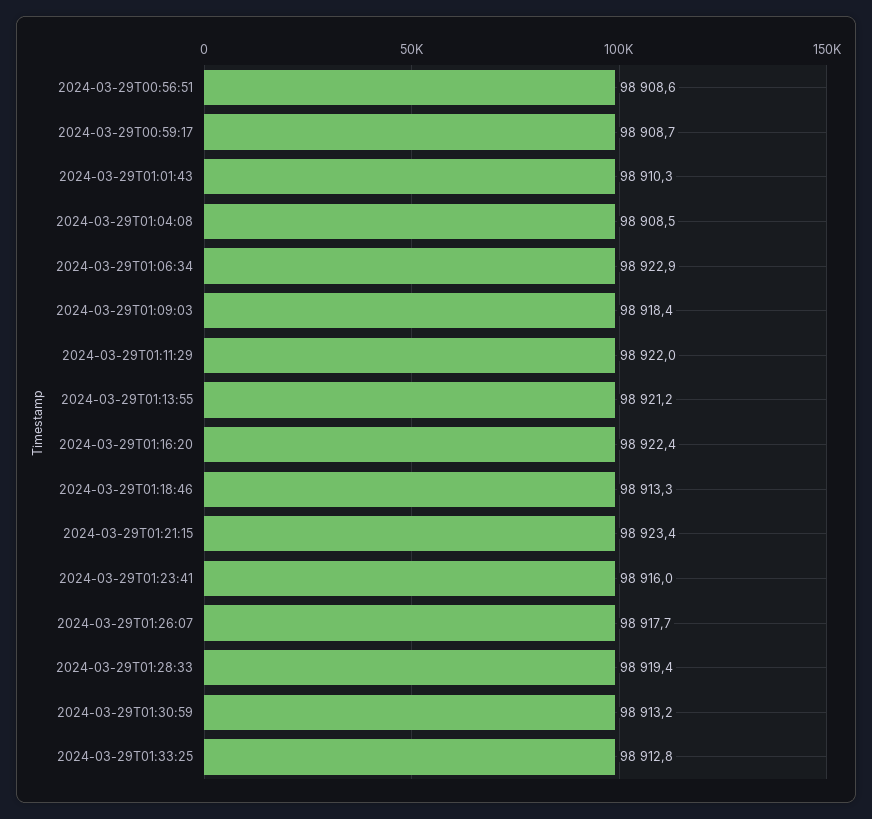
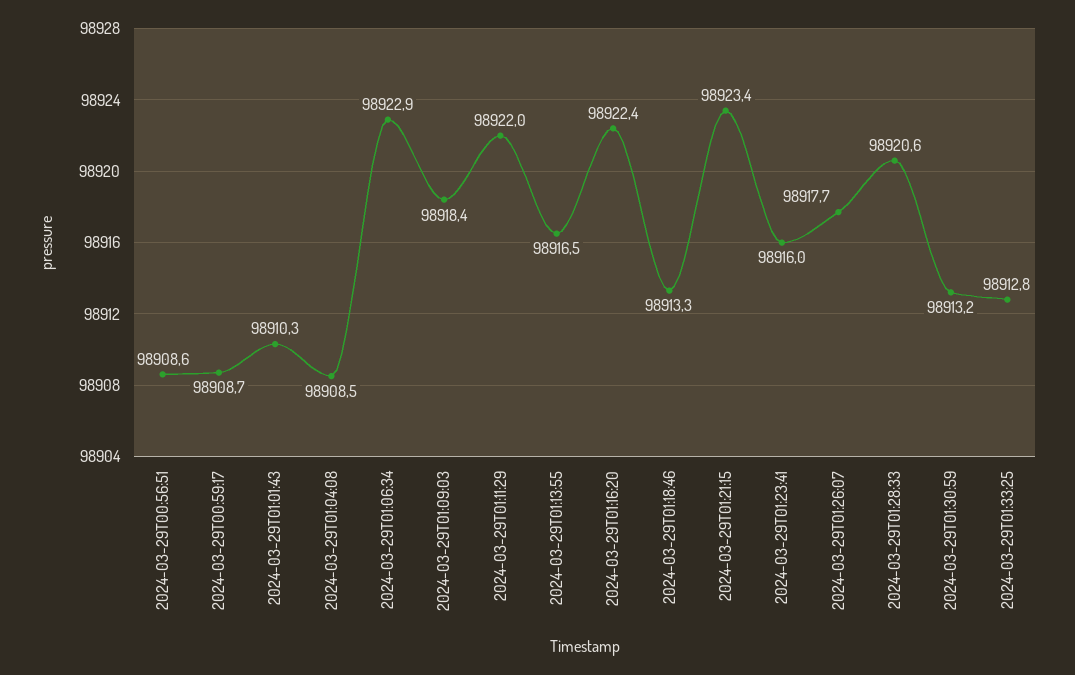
  {
    "2024-03-29T00:56:51": 98908.6,
    "2024-03-29T00:59:17": 98908.7,
    "2024-03-29T01:01:43": 98910.3,
    "2024-03-29T01:04:08": 98908.5,
    "2024-03-29T01:06:34": 98922.9,
    "2024-03-29T01:09:03": 98918.4,
    "2024-03-29T01:11:29": 98922,
-   "2024-03-29T01:13:55": 98921.2,
+   "2024-03-29T01:13:55": 98916.5,
    "2024-03-29T01:16:20": 98922.4,
    "2024-03-29T01:18:46": 98913.3,
    "2024-03-29T01:21:15": 98923.4,
    "2024-03-29T01:23:41": 98916,
    "2024-03-29T01:26:07": 98917.7,
-   "2024-03-29T01:28:33": 98919.4,
+   "2024-03-29T01:28:33": 98920.6,
    "2024-03-29T01:30:59": 98913.2,
    "2024-03-29T01:33:25": 98912.8
  }

